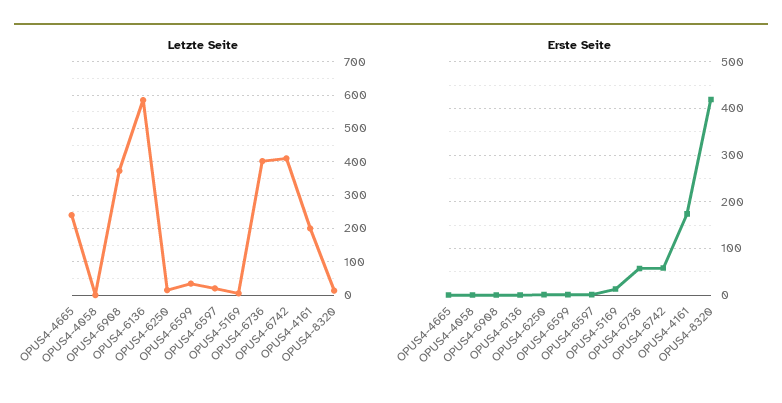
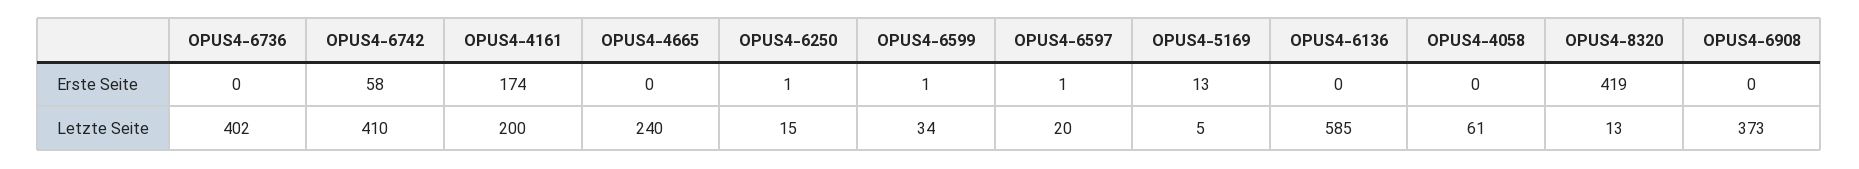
  {
    "Letzte Seite": {
      "OPUS4-4665": 240,
-     "OPUS4-4058": 0,
+     "OPUS4-4058": 61,
      "OPUS4-6908": 373,
      "OPUS4-6136": 585,
      "OPUS4-6250": 15,
      "OPUS4-6599": 34,
      "OPUS4-6597": 20,
      "OPUS4-5169": 5,
      "OPUS4-6736": 402,
      "OPUS4-6742": 410,
      "OPUS4-4161": 200,
      "OPUS4-8320": 13
    },
    "Erste Seite": {
      "OPUS4-4665": 0,
      "OPUS4-4058": 0,
      "OPUS4-6908": 0,
      "OPUS4-6136": 0,
      "OPUS4-6250": 1,
      "OPUS4-6599": 1,
      "OPUS4-6597": 1,
      "OPUS4-5169": 13,
-     "OPUS4-6736": 60,
+     "OPUS4-6736": 0,
      "OPUS4-6742": 58,
      "OPUS4-4161": 174,
      "OPUS4-8320": 419
    }
  }

